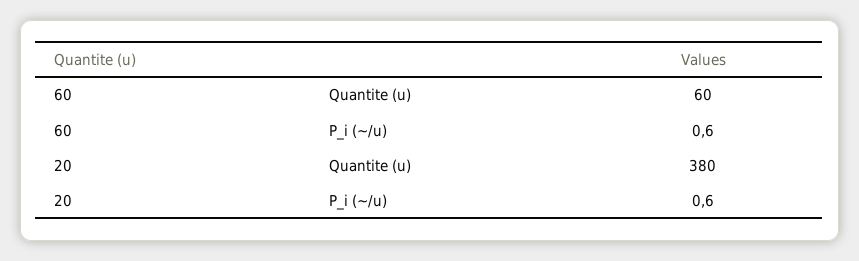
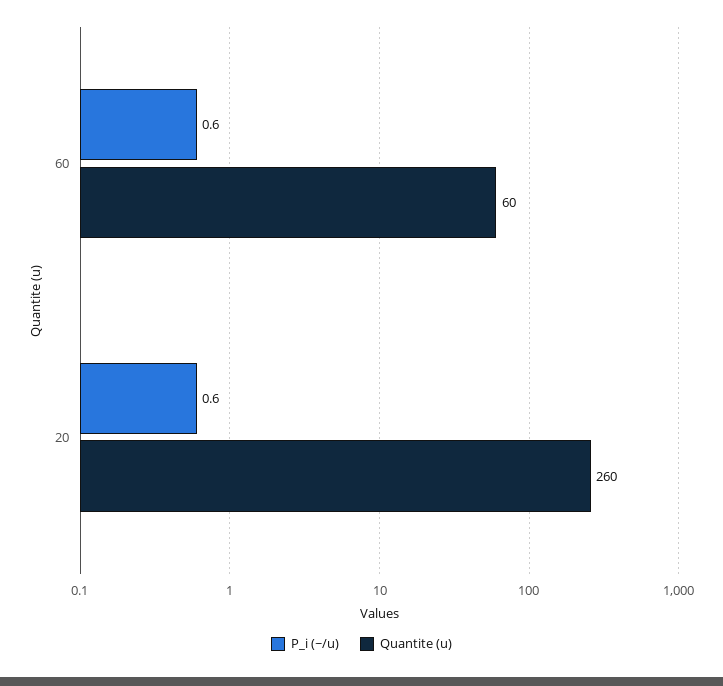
  {
    "Quantite (u)": {
      "60": 60,
-     "20": 380
+     "20": 260
    },
    "P_i (~/u)": {
      "60": 0.6,
      "20": 0.6
    }
  }

